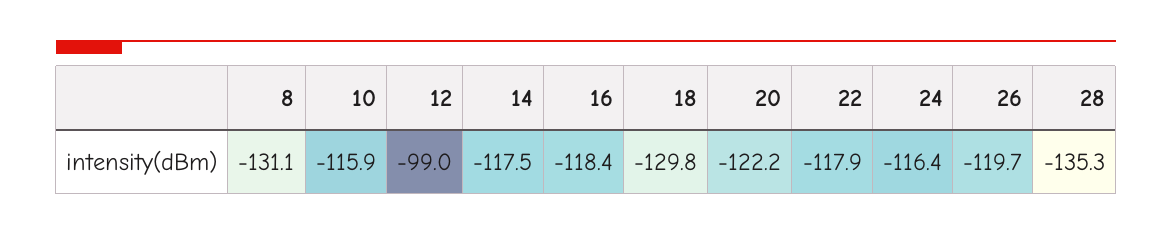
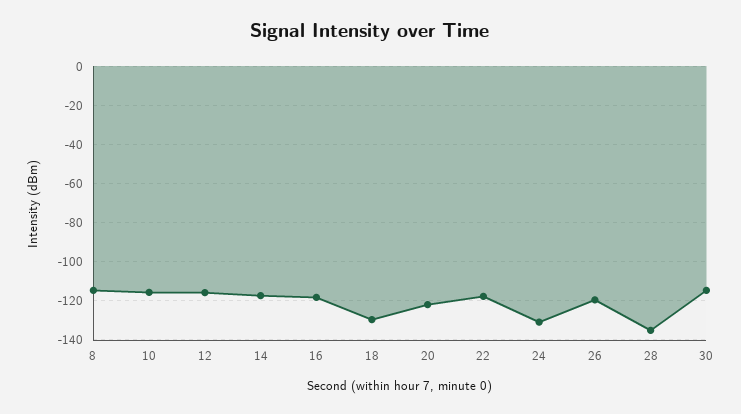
  {
-   "8": -131.1,
+   "8": -115,
    "10": -115.9,
-   "12": -99,
+   "12": -115,
    "14": -117.5,
    "16": -118.4,
    "18": -129.8,
    "20": -122.2,
    "22": -117.9,
-   "24": -116.4,
+   "24": -130,
    "26": -119.7,
-   "28": -135.3
+   "28": -135.3,
+   "30": -115
  }

